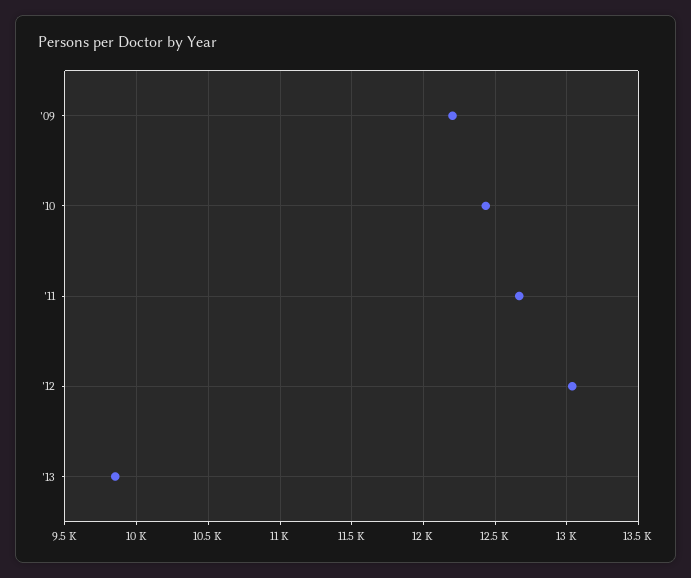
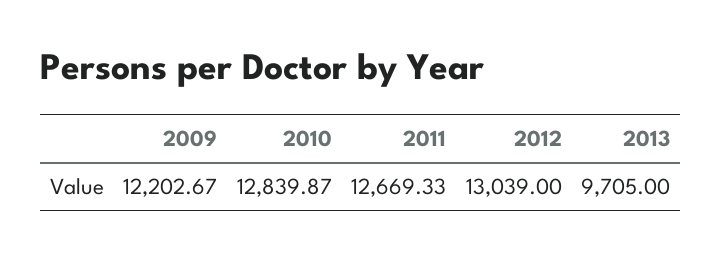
  {
    "'09": 12202.67,
-   "'10": 12450,
+   "'10": 12839.87,
    "'11": 12669.33,
    "'12": 13039,
-   "'13": 9850
+   "'13": 9705
  }

